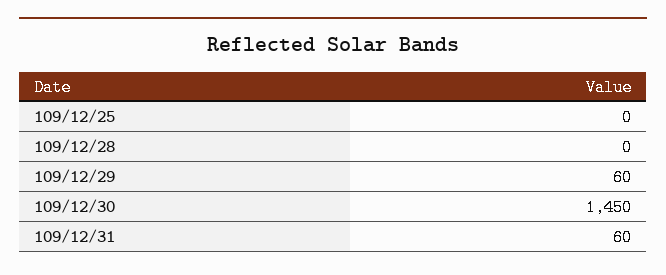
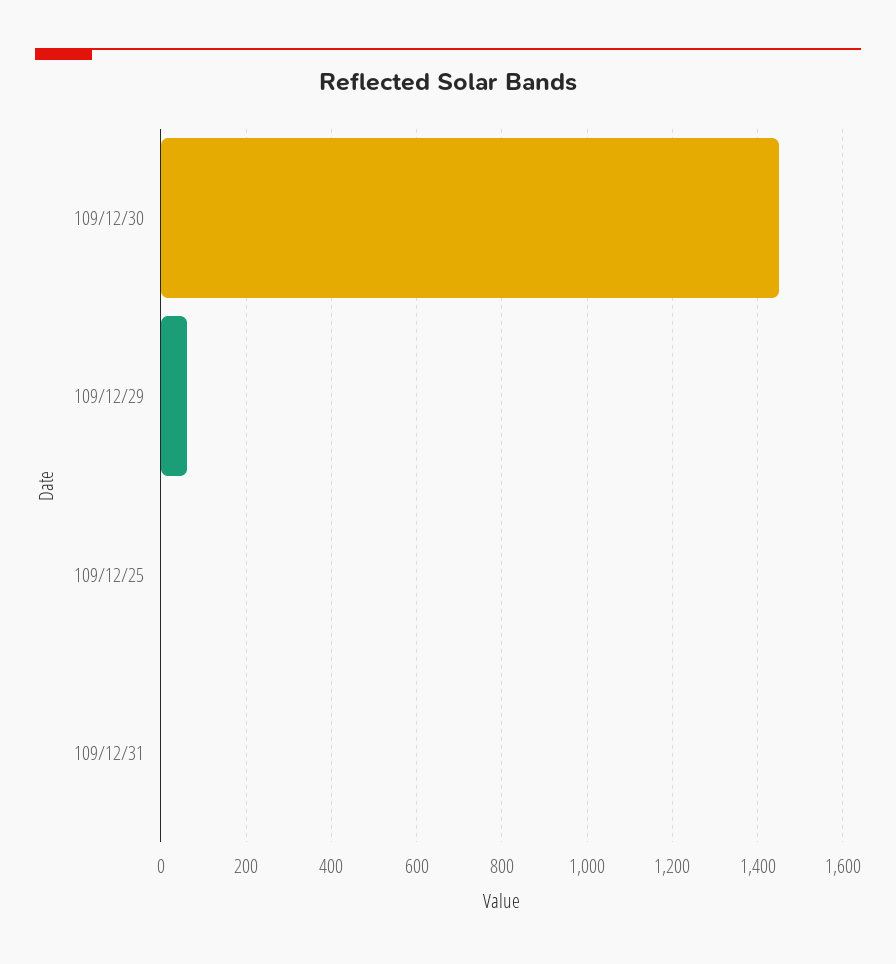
  {
    "109/12/25": 0,
-   "109/12/28": 0,
    "109/12/29": 60,
    "109/12/30": 1450,
-   "109/12/31": 60
+   "109/12/31": 0
  }

